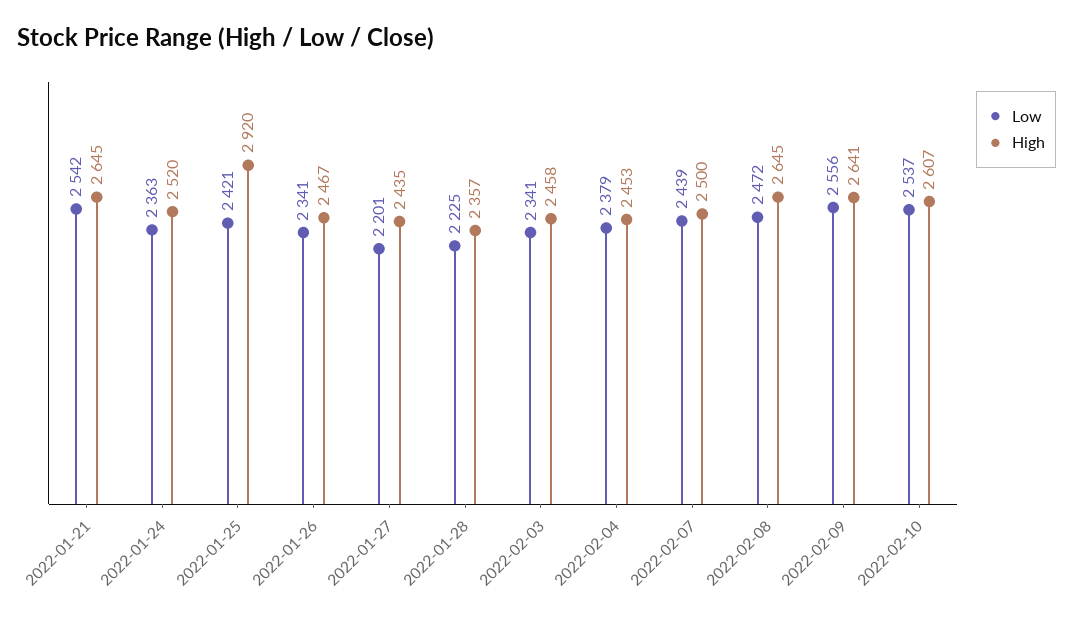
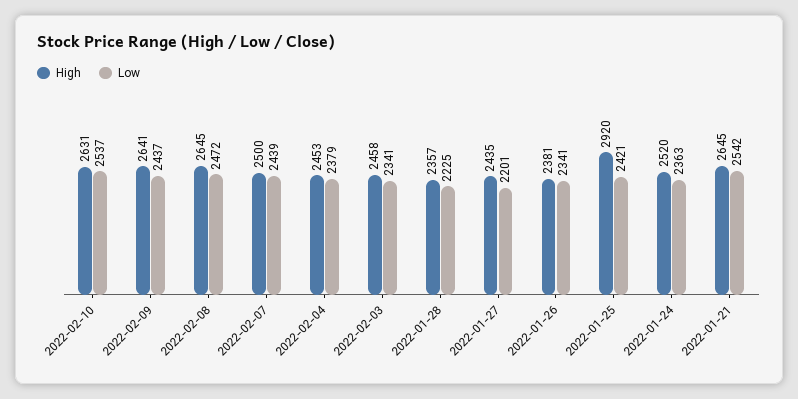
  {
    "Low": {
      "2022-01-21": 2542,
      "2022-01-24": 2363,
      "2022-01-25": 2421,
      "2022-01-26": 2341,
      "2022-01-27": 2201,
      "2022-01-28": 2225,
      "2022-02-03": 2341,
      "2022-02-04": 2379,
      "2022-02-07": 2439,
      "2022-02-08": 2472,
-     "2022-02-09": 2556,
+     "2022-02-09": 2437,
      "2022-02-10": 2537
    },
    "High": {
      "2022-01-21": 2645,
      "2022-01-24": 2520,
      "2022-01-25": 2920,
-     "2022-01-26": 2467,
+     "2022-01-26": 2381,
      "2022-01-27": 2435,
      "2022-01-28": 2357,
      "2022-02-03": 2458,
      "2022-02-04": 2453,
      "2022-02-07": 2500,
      "2022-02-08": 2645,
      "2022-02-09": 2641,
-     "2022-02-10": 2607
+     "2022-02-10": 2631
    }
  }

